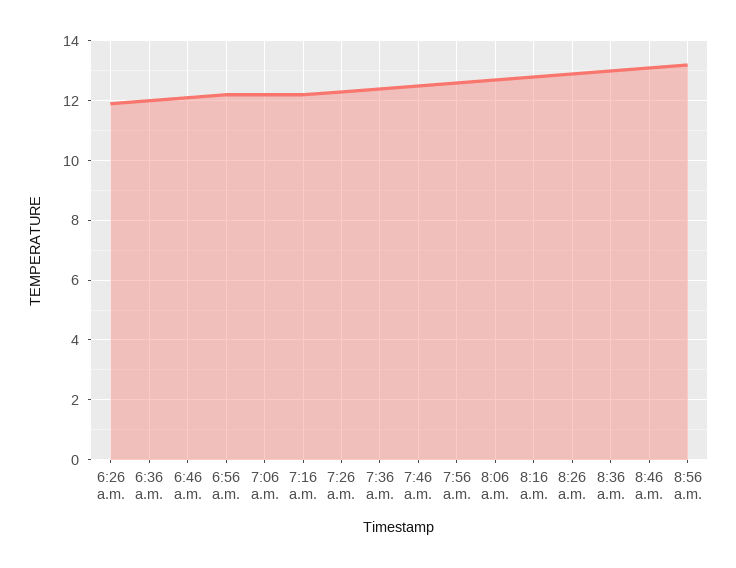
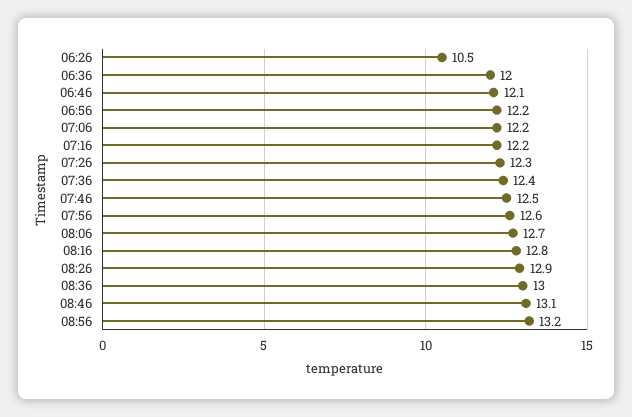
  {
-   "6:26 a.m.": 12,
+   "6:26 a.m.": 10.5,
    "6:36 a.m.": 12,
    "6:46 a.m.": 12.1,
    "6:56 a.m.": 12.2,
    "7:06 a.m.": 12.2,
    "7:16 a.m.": 12.2,
    "7:26 a.m.": 12.3,
    "7:36 a.m.": 12.4,
    "7:46 a.m.": 12.5,
    "7:56 a.m.": 12.6,
    "8:06 a.m.": 12.7,
    "8:16 a.m.": 12.8,
    "8:26 a.m.": 12.9,
    "8:36 a.m.": 13,
    "8:46 a.m.": 13.1,
    "8:56 a.m.": 13.2
  }

